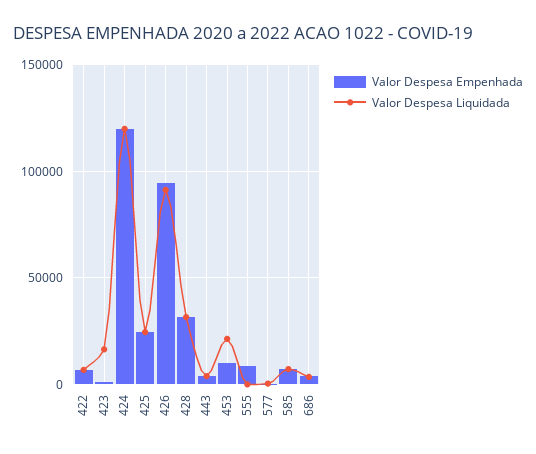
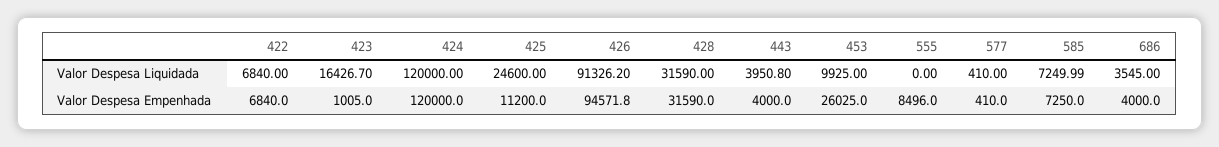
  {
    "Valor Despesa Empenhada": {
      "422": 6840,
      "423": 1005,
      "424": 120000,
-     "425": 25000,
+     "425": 11200,
      "426": 94571.8,
      "428": 31590,
      "443": 4000,
-     "453": 10000,
+     "453": 26025,
      "555": 8496,
      "577": 410,
      "585": 7250,
      "686": 4000
    },
    "Valor Despesa Liquidada": {
      "422": 6840,
      "423": 16426.7,
      "424": 120000,
      "425": 24600,
      "426": 91326.2,
      "428": 31590,
      "443": 3950.8,
-     "453": 20000,
+     "453": 9925,
      "555": 0,
      "577": 410,
      "585": 7249.99,
      "686": 3545
    }
  }

